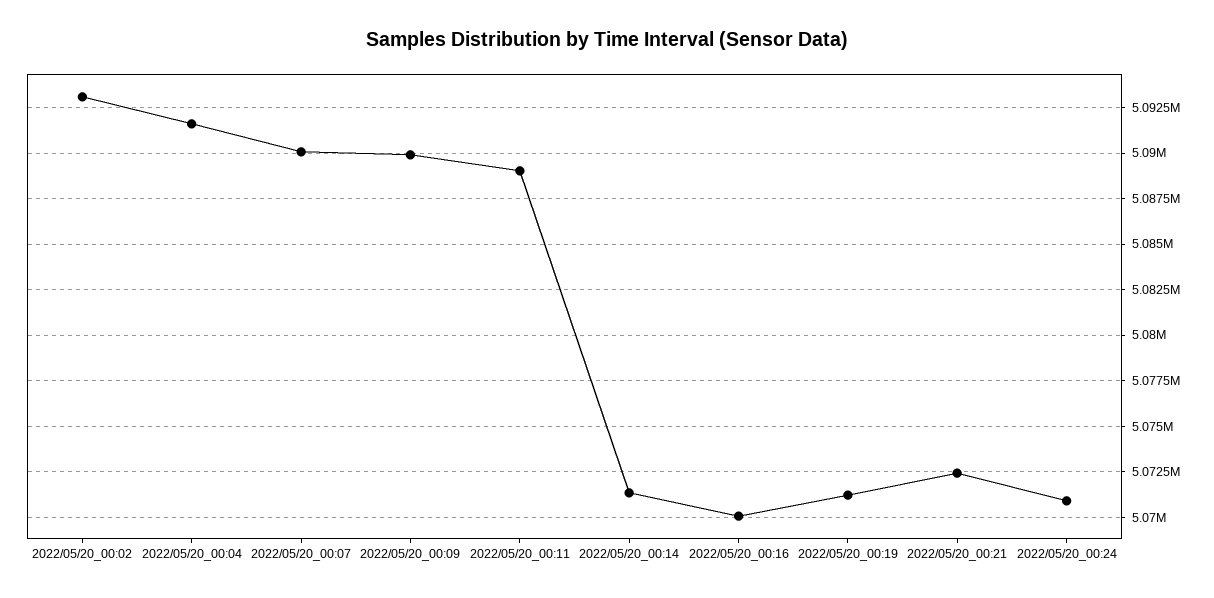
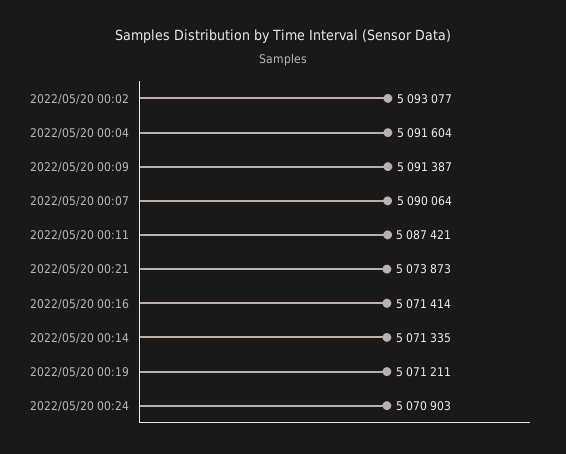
  {
    "2022/05/20_00:02": 5093077,
    "2022/05/20_00:04": 5091604,
    "2022/05/20_00:07": 5090064,
-   "2022/05/20_00:09": 5090000,
+   "2022/05/20_00:09": 5091387,
-   "2022/05/20_00:11": 5089000,
+   "2022/05/20_00:11": 5087421,
    "2022/05/20_00:14": 5071335,
-   "2022/05/20_00:16": 5070000,
+   "2022/05/20_00:16": 5071414,
    "2022/05/20_00:19": 5071211,
-   "2022/05/20_00:21": 5072500,
+   "2022/05/20_00:21": 5073873,
    "2022/05/20_00:24": 5070903
  }

